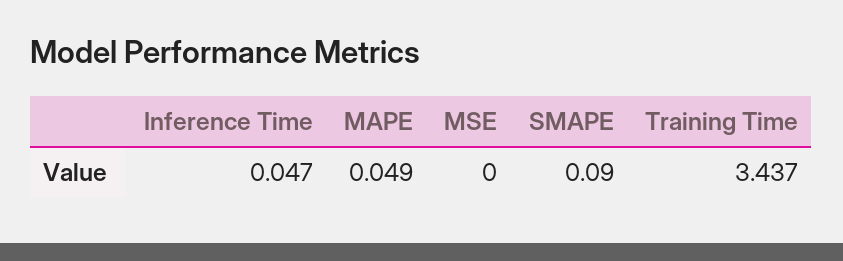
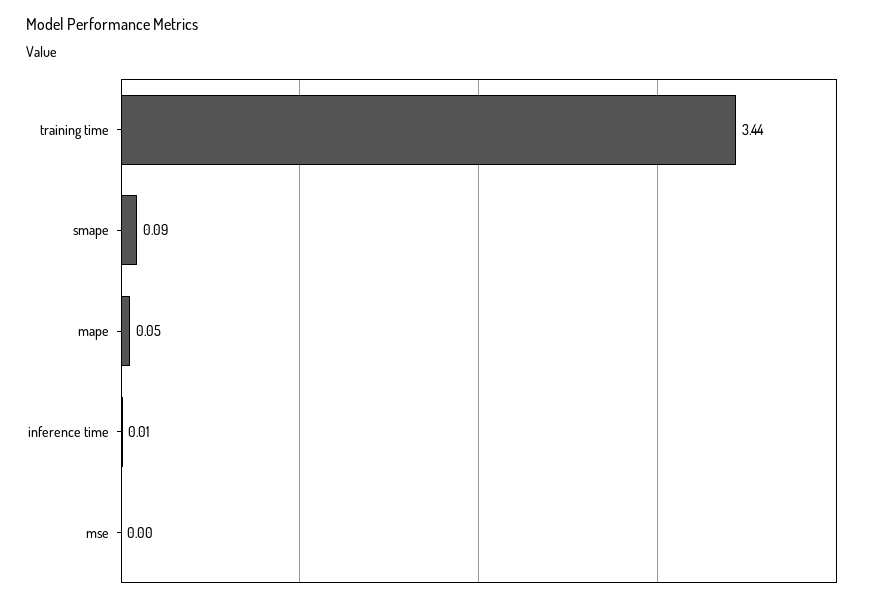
  {
-   "Inference Time": 0.047,
+   "Inference Time": 0.01,
    "MAPE": 0.049,
    "MSE": 0,
    "SMAPE": 0.09,
    "Training Time": 3.437
  }

